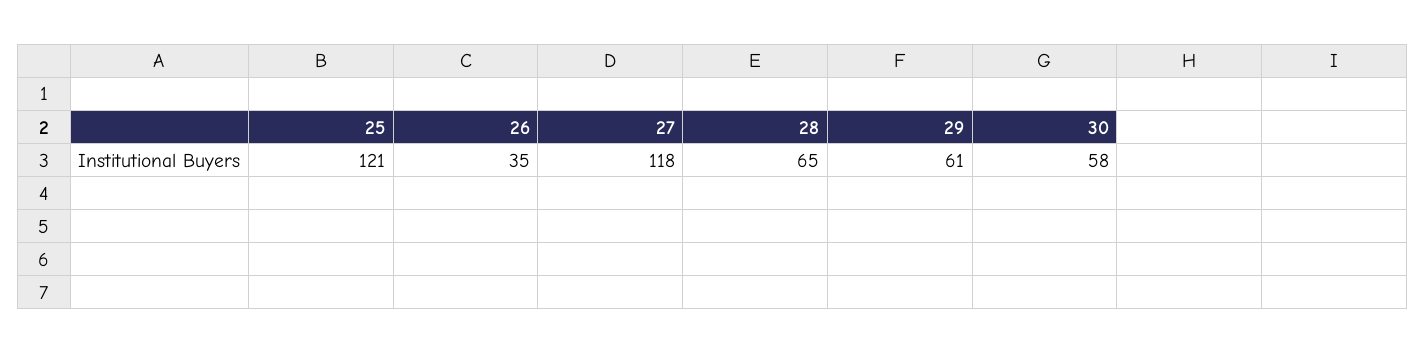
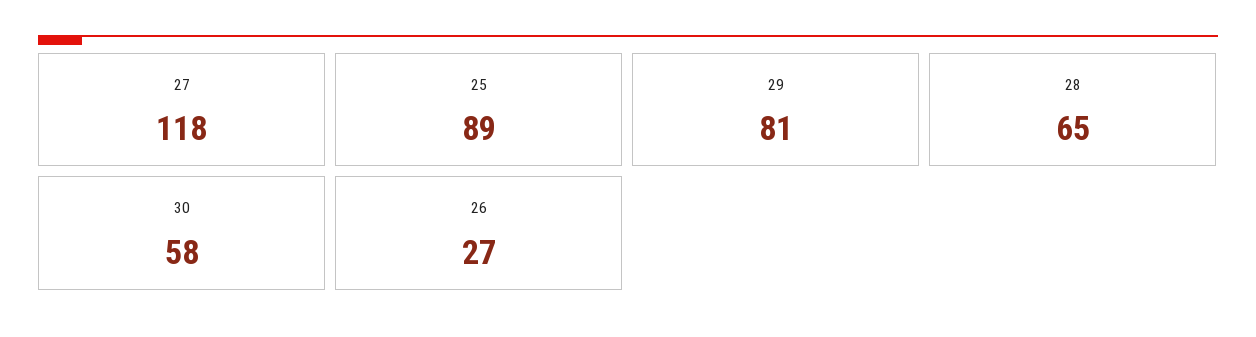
  {
-   "25": 121,
+   "25": 89,
-   "26": 35,
+   "26": 27,
    "27": 118,
    "28": 65,
-   "29": 61,
+   "29": 81,
    "30": 58
  }

